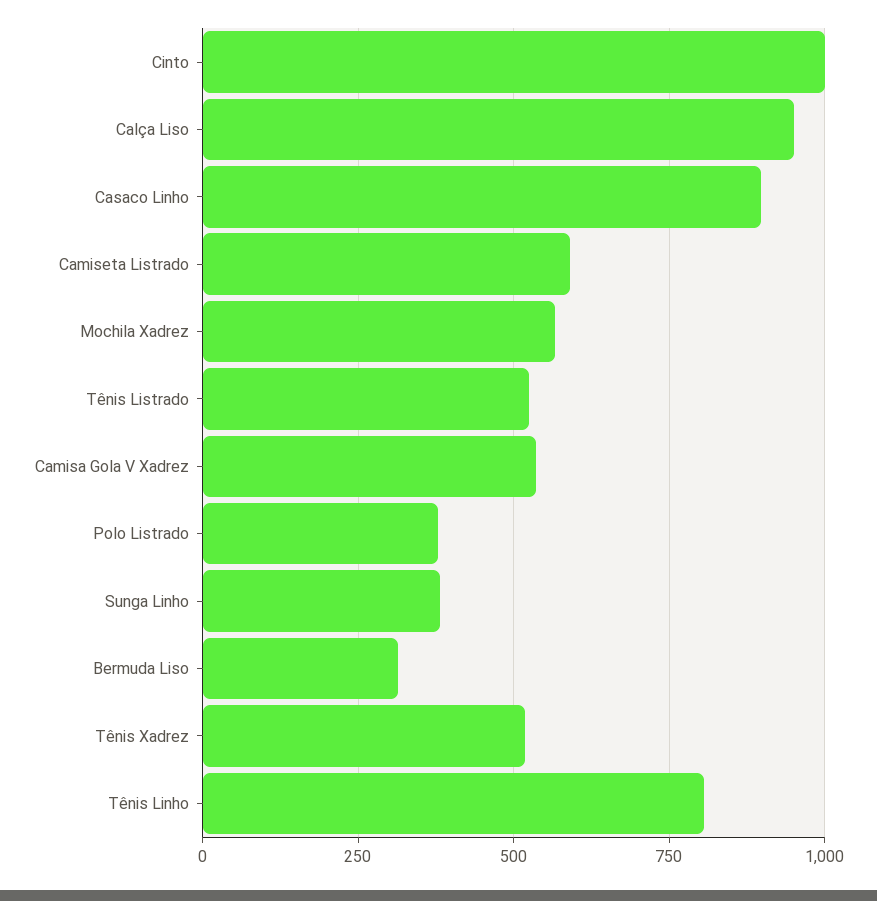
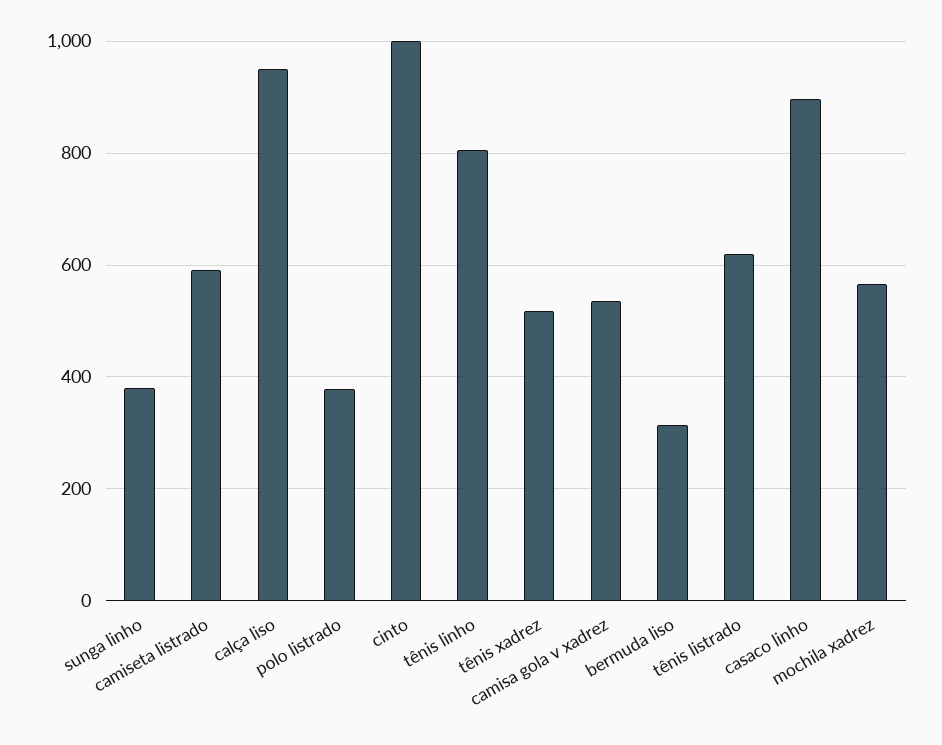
  {
    "Cinto": 1000,
    "Calça Liso": 960,
    "Casaco Linho": 900,
    "Camiseta Listrado": 600,
    "Mochila Xadrez": 560,
-   "Tênis Listrado": 525,
+   "Tênis Listrado": 620,
    "Camisa Gola V Xadrez": 540,
    "Polo Listrado": 380,
    "Sunga Linho": 380,
    "Bermuda Liso": 320,
    "Tênis Xadrez": 520,
    "Tênis Linho": 800
  }

